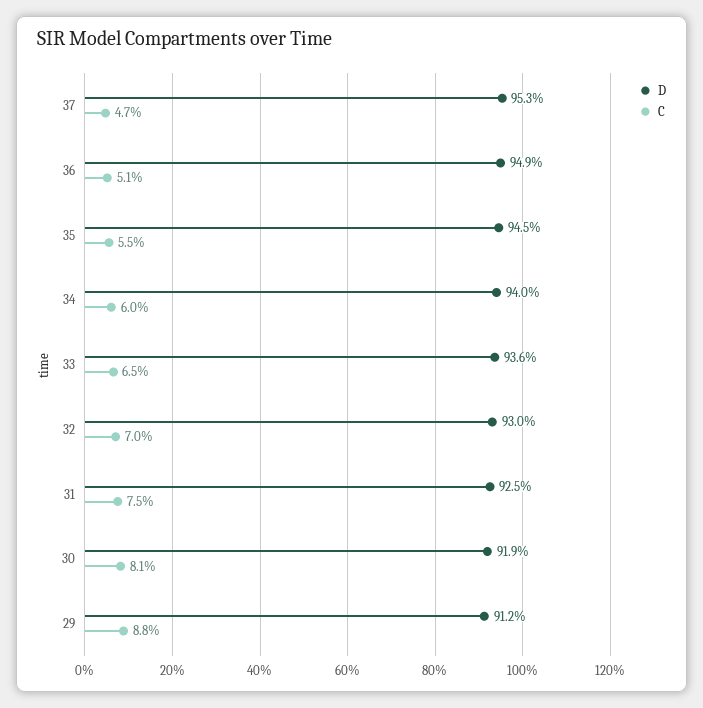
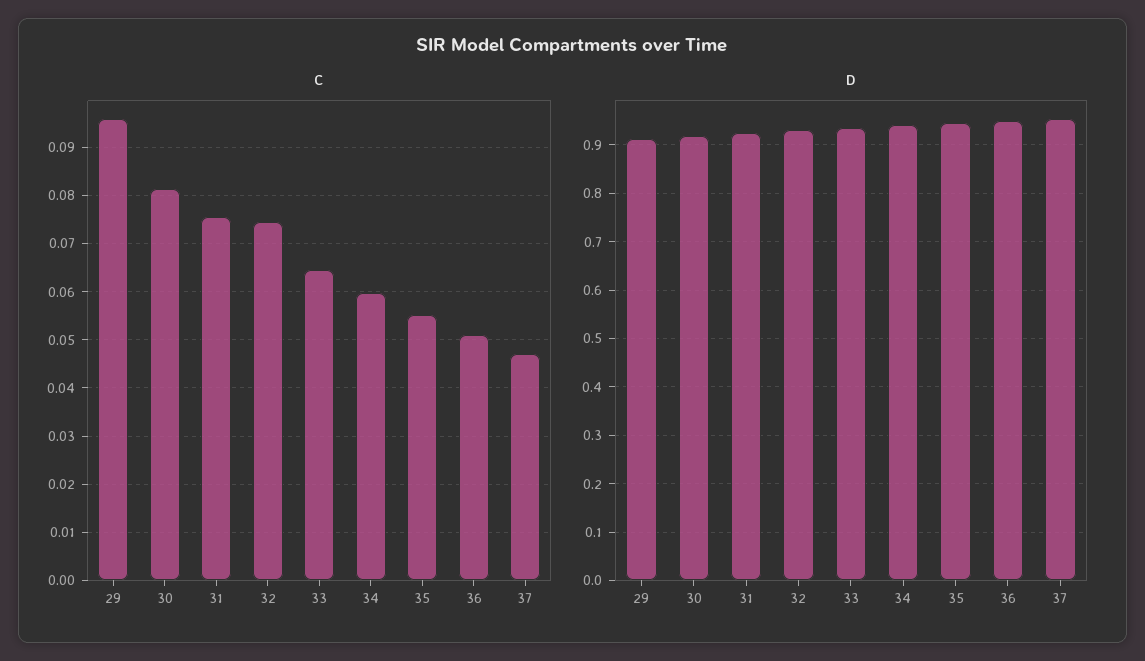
  {
    "D": {
      "37": 0.953,
      "36": 0.949,
      "35": 0.945,
      "34": 0.94,
      "33": 0.936,
      "32": 0.93,
      "31": 0.925,
      "30": 0.919,
      "29": 0.912
    },
    "C": {
      "37": 0.047,
      "36": 0.051,
      "35": 0.055,
      "34": 0.06,
      "33": 0.065,
-     "32": 0.07,
+     "32": 0.074,
      "31": 0.075,
      "30": 0.081,
-     "29": 0.088
+     "29": 0.096
    }
  }

